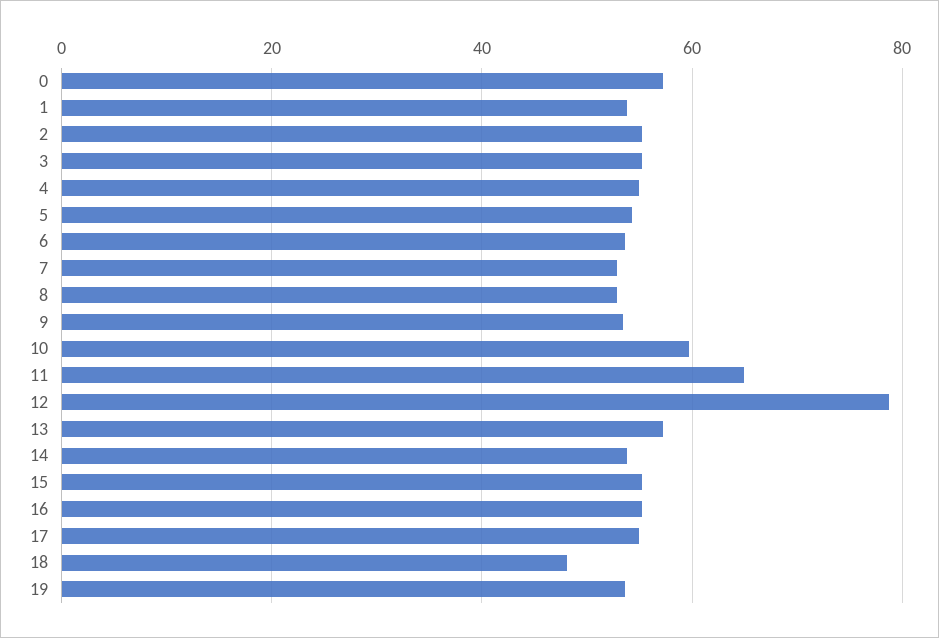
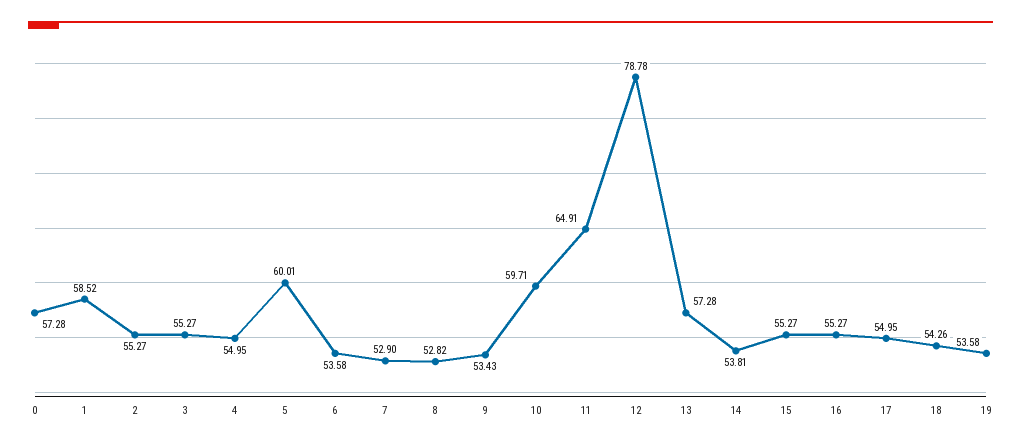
  {
    "0": 57.28,
-   "1": 54,
+   "1": 58.52,
    "2": 55.27,
    "3": 55.27,
    "4": 54.95,
-   "5": 54,
+   "5": 60.01,
    "6": 53.58,
    "7": 52.9,
    "8": 52.82,
    "9": 53.43,
    "10": 59.71,
    "11": 64.91,
    "12": 78.78,
    "13": 57.28,
    "14": 53.81,
    "15": 55.27,
    "16": 55.27,
    "17": 54.95,
-   "18": 48,
+   "18": 54.26,
    "19": 53.58
  }

